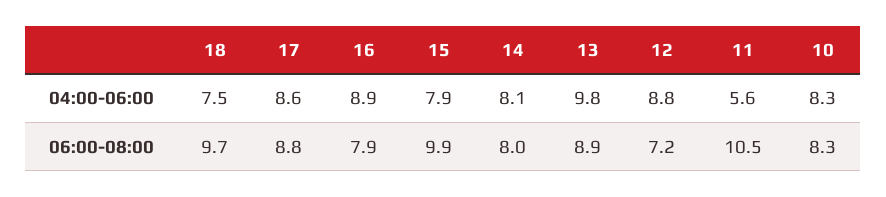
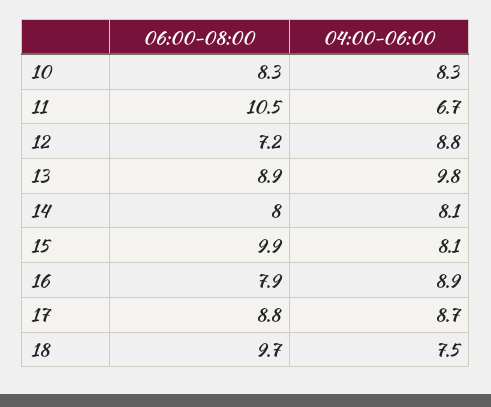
  {
    "18": {
      "04:00-06:00": 7.5,
      "06:00-08:00": 9.7
    },
    "17": {
-     "04:00-06:00": 8.6,
+     "04:00-06:00": 8.7,
      "06:00-08:00": 8.8
    },
    "16": {
      "04:00-06:00": 8.9,
      "06:00-08:00": 7.9
    },
    "15": {
-     "04:00-06:00": 7.9,
+     "04:00-06:00": 8.1,
      "06:00-08:00": 9.9
    },
    "14": {
      "04:00-06:00": 8.1,
      "06:00-08:00": 8
    },
    "13": {
      "04:00-06:00": 9.8,
      "06:00-08:00": 8.9
    },
    "12": {
      "04:00-06:00": 8.8,
      "06:00-08:00": 7.2
    },
    "11": {
-     "04:00-06:00": 5.6,
+     "04:00-06:00": 6.7,
      "06:00-08:00": 10.5
    },
    "10": {
      "04:00-06:00": 8.3,
      "06:00-08:00": 8.3
    }
  }

